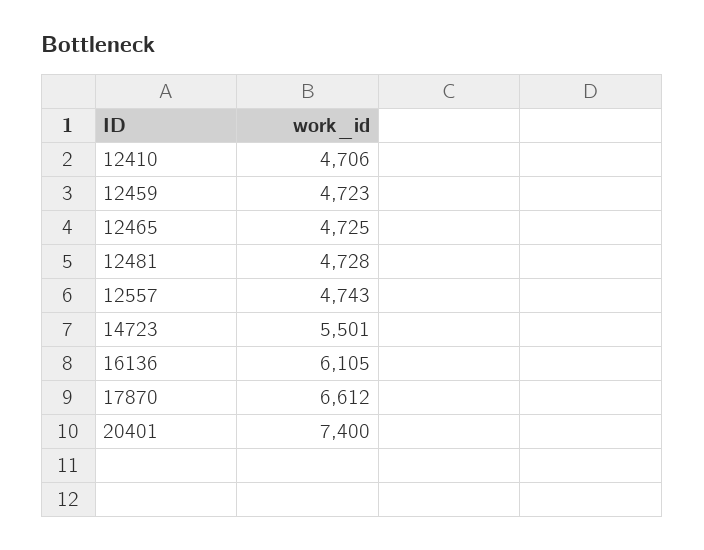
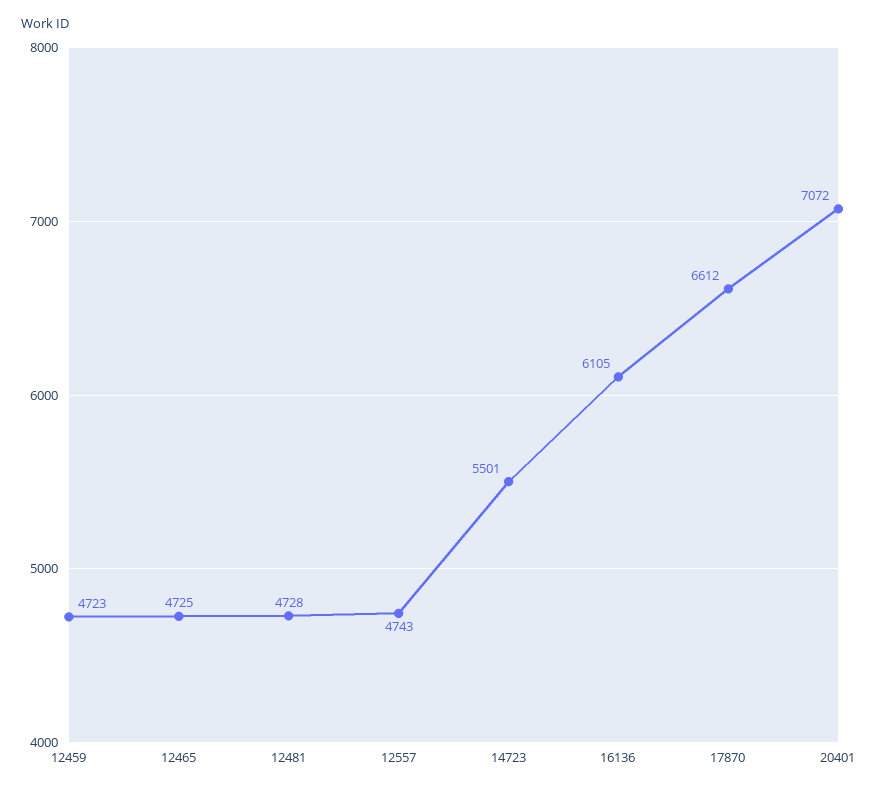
  {
-   "12410": 4706,
    "12459": 4723,
    "12465": 4725,
    "12481": 4728,
    "12557": 4743,
    "14723": 5501,
    "16136": 6105,
    "17870": 6612,
-   "20401": 7400
+   "20401": 7072
  }

